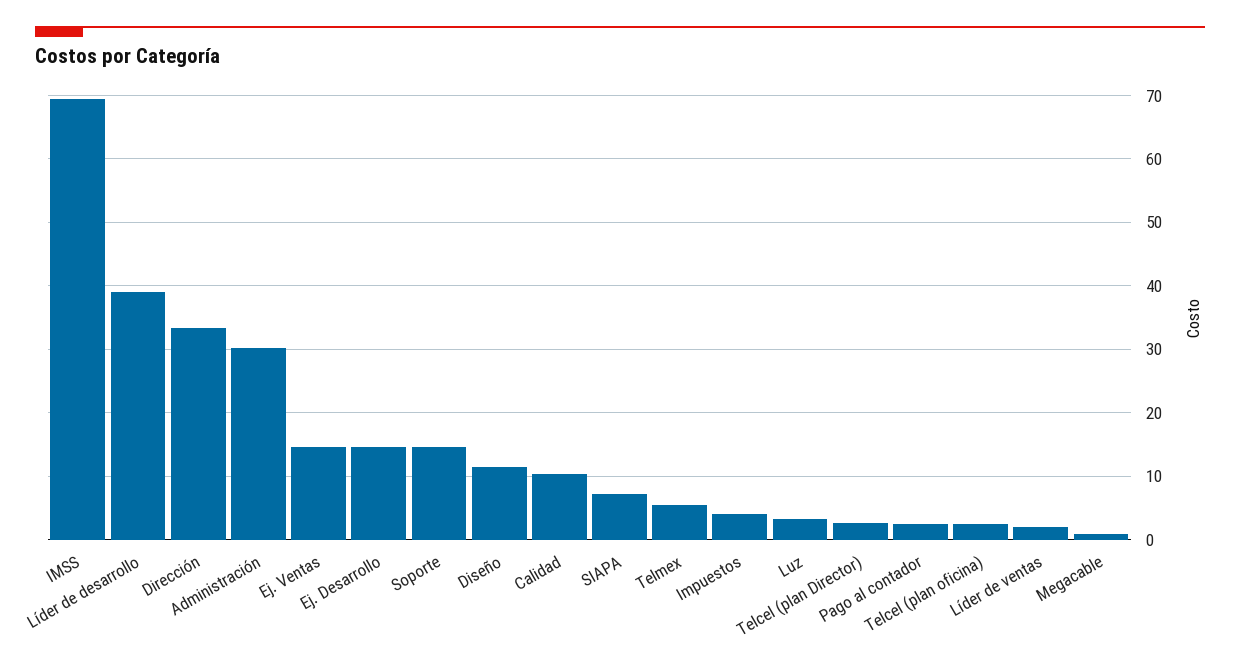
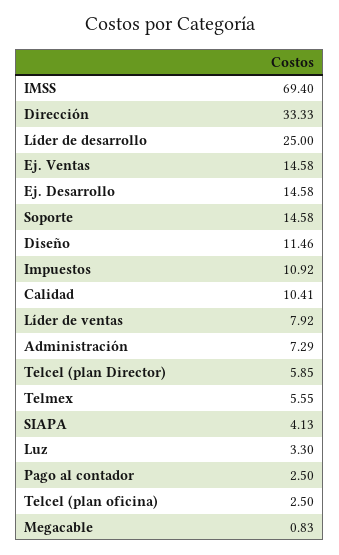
  {
    "IMSS": 69.4,
-   "Líder de desarrollo": 39,
+   "Líder de desarrollo": 25,
    "Dirección": 33.33,
-   "Administración": 30,
+   "Administración": 7.29,
    "Ej. Ventas": 14.58,
    "Ej. Desarrollo": 14.58,
    "Soporte": 14.58,
    "Diseño": 11.46,
    "Calidad": 10.41,
-   "SIAPA": 7,
+   "SIAPA": 4.13,
    "Telmex": 5.55,
-   "Impuestos": 4,
+   "Impuestos": 10.92,
    "Luz": 3.3,
-   "Telcel (plan Director)": 3,
+   "Telcel (plan Director)": 5.85,
    "Pago al contador": 2.5,
    "Telcel (plan oficina)": 2.5,
-   "Líder de ventas": 2,
+   "Líder de ventas": 7.92,
    "Megacable": 0.83
  }

